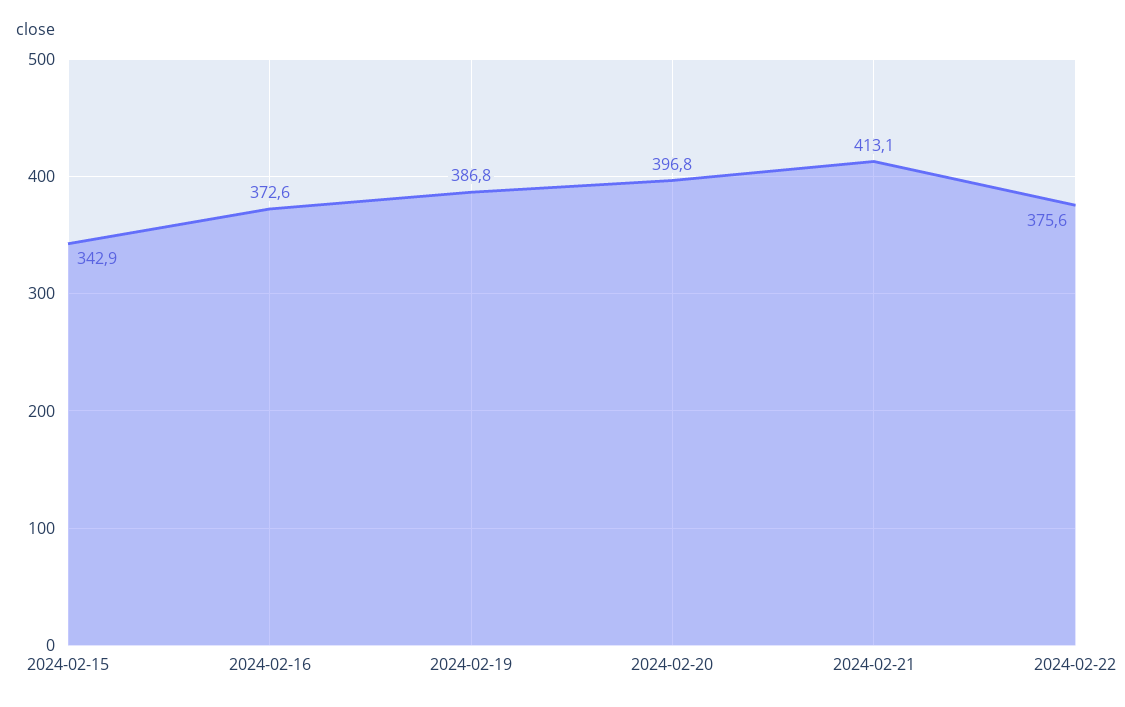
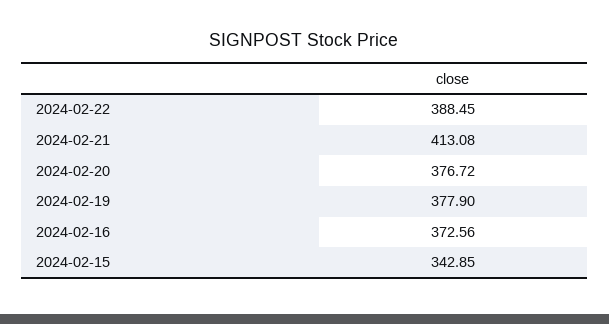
  {
    "2024-02-15": 342.85,
    "2024-02-16": 372.56,
-   "2024-02-19": 386.8,
+   "2024-02-19": 377.9,
-   "2024-02-20": 396.8,
+   "2024-02-20": 376.72,
    "2024-02-21": 413.08,
-   "2024-02-22": 375.6
+   "2024-02-22": 388.45
  }

